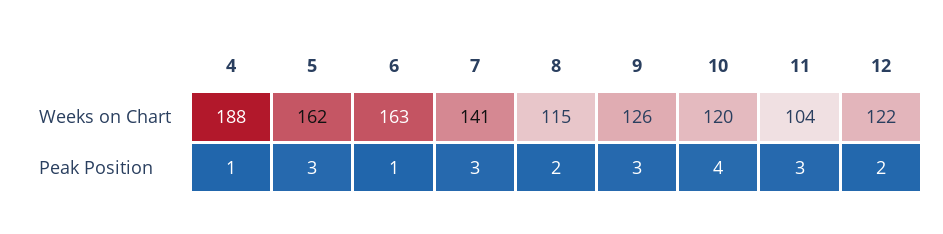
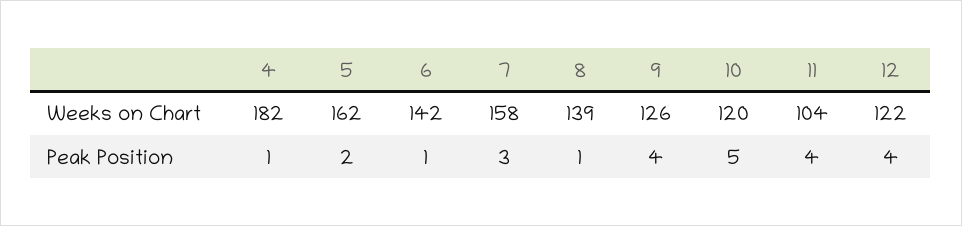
  {
    "4": {
-     "Weeks on Chart": 188,
+     "Weeks on Chart": 182,
      "Peak Position": 1
    },
    "5": {
      "Weeks on Chart": 162,
-     "Peak Position": 3
+     "Peak Position": 2
    },
    "6": {
-     "Weeks on Chart": 163,
+     "Weeks on Chart": 142,
      "Peak Position": 1
    },
    "7": {
-     "Weeks on Chart": 141,
+     "Weeks on Chart": 158,
      "Peak Position": 3
    },
    "8": {
-     "Weeks on Chart": 115,
+     "Weeks on Chart": 139,
-     "Peak Position": 2
+     "Peak Position": 1
    },
    "9": {
      "Weeks on Chart": 126,
-     "Peak Position": 3
+     "Peak Position": 4
    },
    "10": {
      "Weeks on Chart": 120,
-     "Peak Position": 4
+     "Peak Position": 5
    },
    "11": {
      "Weeks on Chart": 104,
-     "Peak Position": 3
+     "Peak Position": 4
    },
    "12": {
      "Weeks on Chart": 122,
-     "Peak Position": 2
+     "Peak Position": 4
    }
  }

